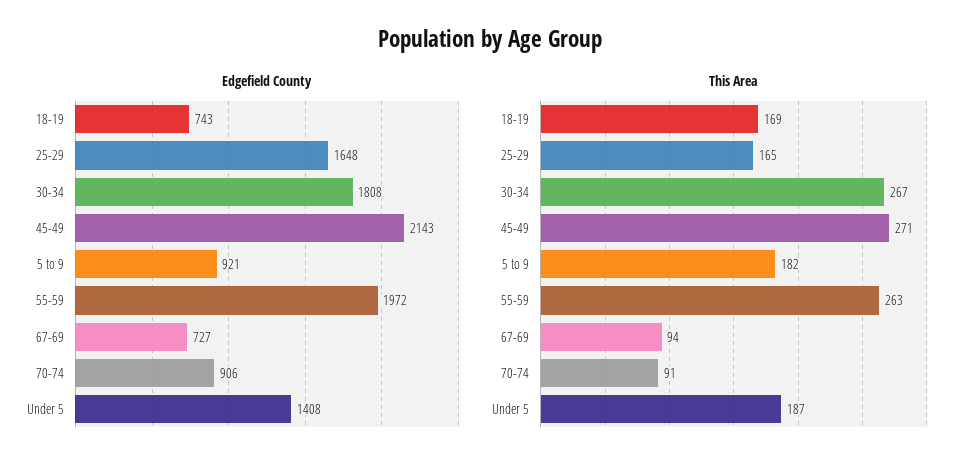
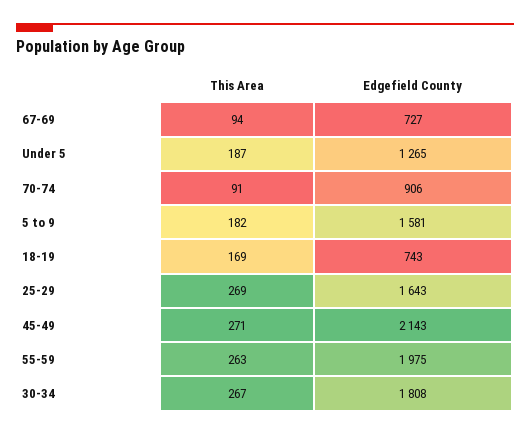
  {
    "Edgefield County": {
      "18-19": 743,
-     "25-29": 1648,
+     "25-29": 1643,
      "30-34": 1808,
      "45-49": 2143,
-     "5 to 9": 921,
+     "5 to 9": 1581,
-     "55-59": 1972,
+     "55-59": 1975,
      "67-69": 727,
      "70-74": 906,
-     "Under 5": 1408
+     "Under 5": 1265
    },
    "This Area": {
      "18-19": 169,
-     "25-29": 165,
+     "25-29": 269,
      "30-34": 267,
      "45-49": 271,
      "5 to 9": 182,
      "55-59": 263,
      "67-69": 94,
      "70-74": 91,
      "Under 5": 187
    }
  }

